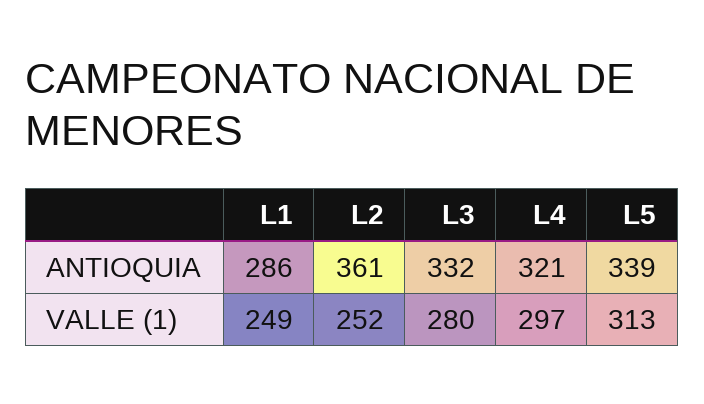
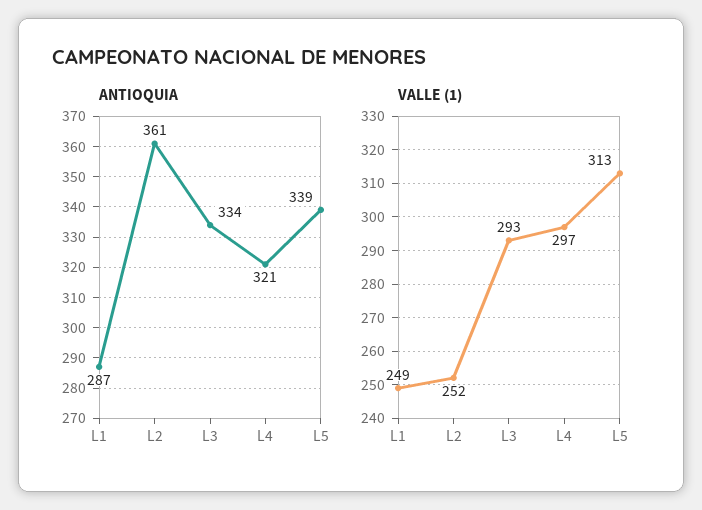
  {
    "ANTIOQUIA": {
-     "L1": 286,
+     "L1": 287,
      "L2": 361,
-     "L3": 332,
+     "L3": 334,
      "L4": 321,
      "L5": 339
    },
    "VALLE (1)": {
      "L1": 249,
      "L2": 252,
-     "L3": 280,
+     "L3": 293,
      "L4": 297,
      "L5": 313
    }
  }

